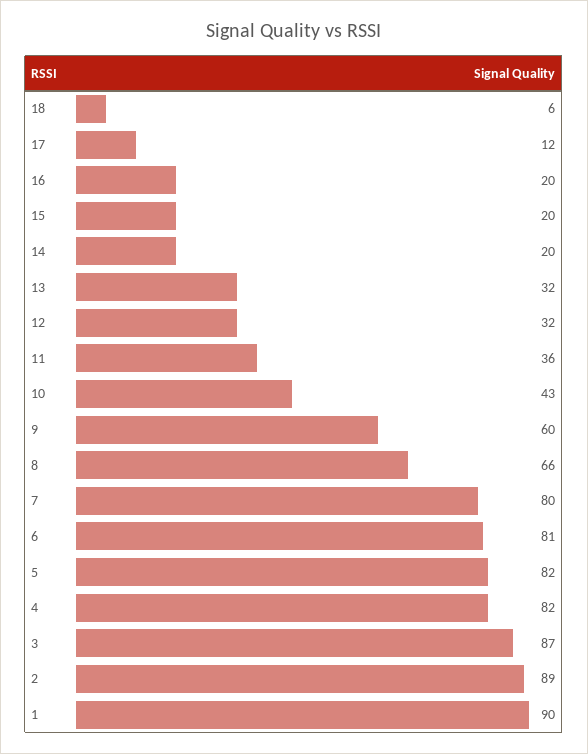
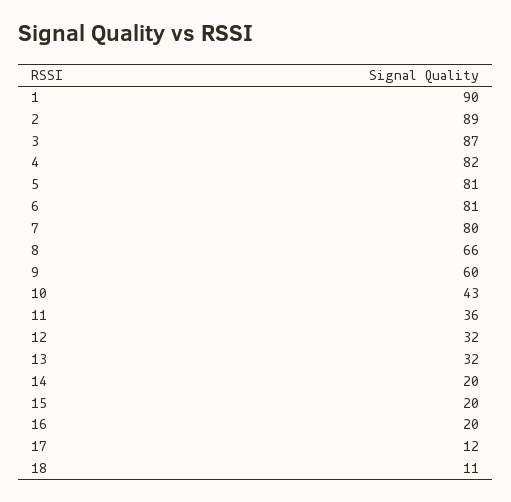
  {
-   "18": 6,
+   "18": 11,
    "17": 12,
    "16": 20,
    "15": 20,
    "14": 20,
    "13": 32,
    "12": 32,
    "11": 36,
    "10": 43,
    "9": 60,
    "8": 66,
    "7": 80,
    "6": 81,
-   "5": 82,
+   "5": 81,
    "4": 82,
    "3": 87,
    "2": 89,
    "1": 90
  }

